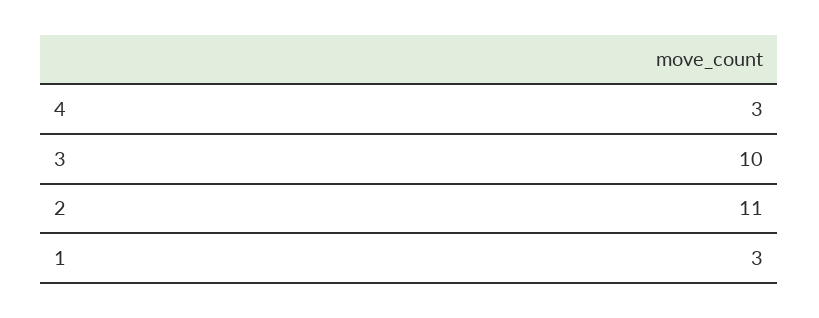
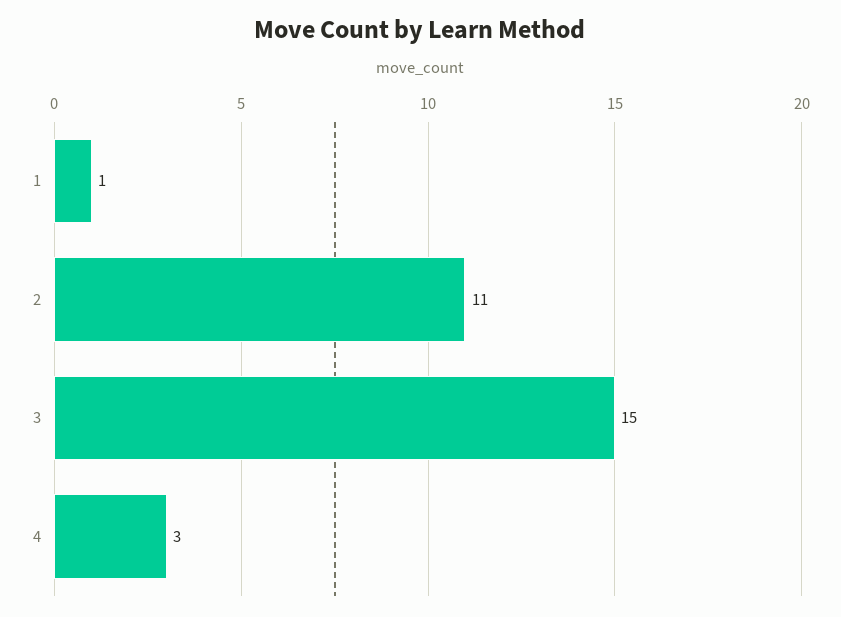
  {
    "4": 3,
-   "3": 10,
+   "3": 15,
    "2": 11,
-   "1": 3
+   "1": 1
  }

